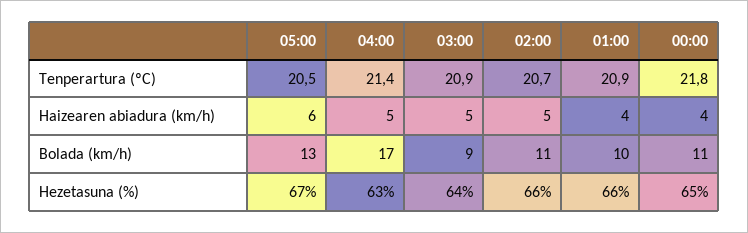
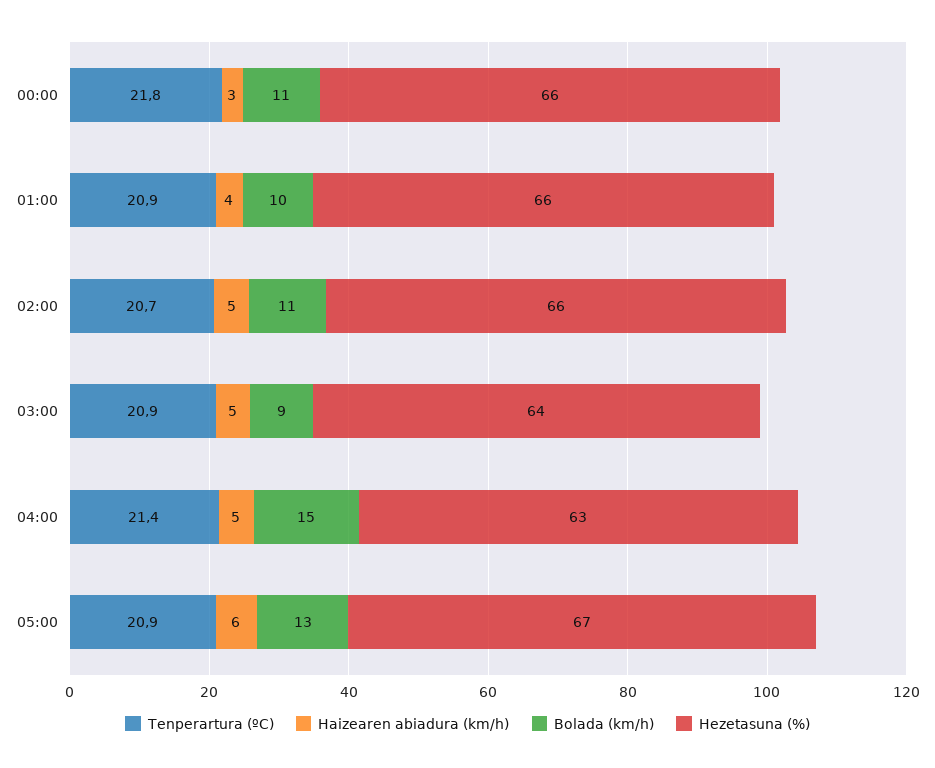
  {
    "Tenperartura (ºC)": {
-     "05:00": 20.5,
+     "05:00": 20.9,
      "04:00": 21.4,
      "03:00": 20.9,
      "02:00": 20.7,
      "01:00": 20.9,
      "00:00": 21.8
    },
    "Haizearen abiadura (km/h)": {
      "05:00": 6,
      "04:00": 5,
      "03:00": 5,
      "02:00": 5,
      "01:00": 4,
-     "00:00": 4
+     "00:00": 3
    },
    "Bolada (km/h)": {
      "05:00": 13,
-     "04:00": 17,
+     "04:00": 15,
      "03:00": 9,
      "02:00": 11,
      "01:00": 10,
      "00:00": 11
    },
    "Hezetasuna (%)": {
      "05:00": 67,
      "04:00": 63,
      "03:00": 64,
      "02:00": 66,
      "01:00": 66,
-     "00:00": 65
+     "00:00": 66
    }
  }

